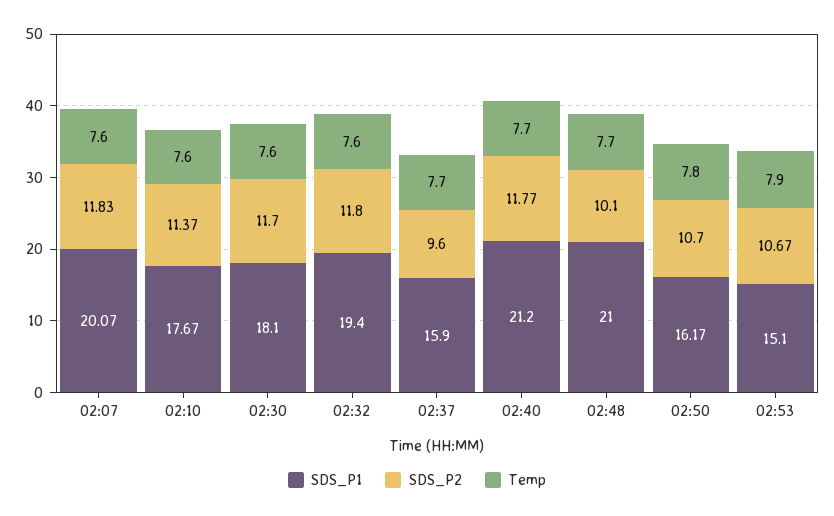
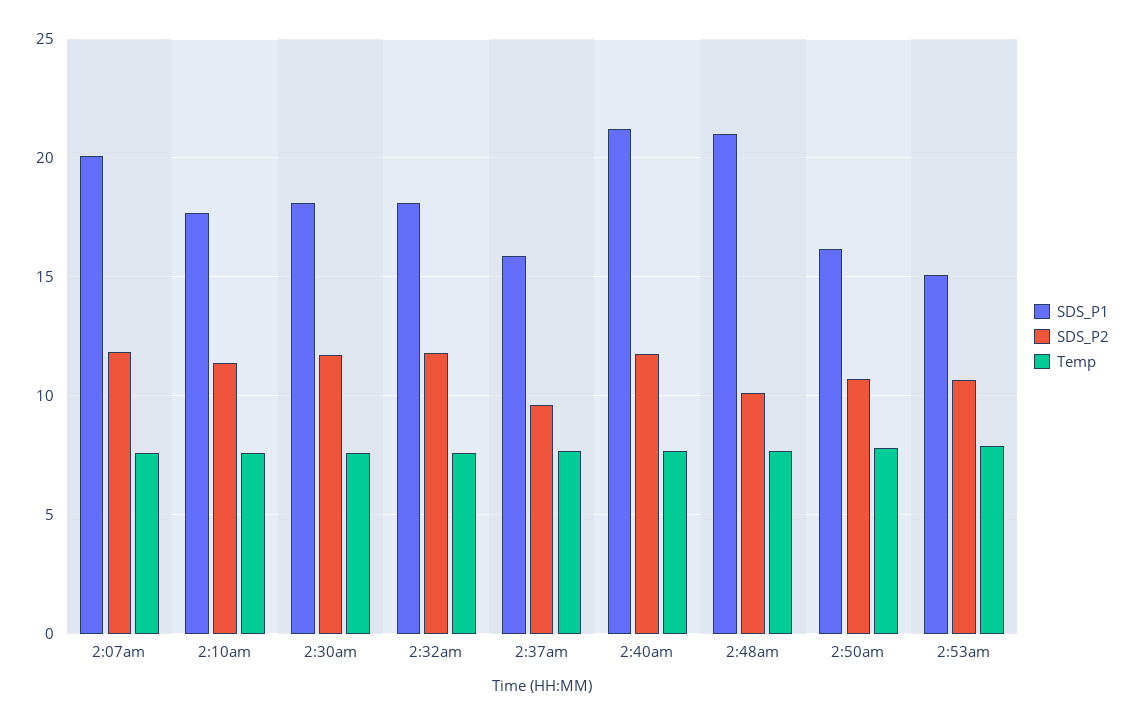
  {
    "SDS_P1": {
      "02:07": 20.07,
      "02:10": 17.67,
      "02:30": 18.1,
-     "02:32": 19.4,
+     "02:32": 18,
      "02:37": 15.9,
      "02:40": 21.2,
      "02:48": 21,
      "02:50": 16.17,
      "02:53": 15.1
    },
    "SDS_P2": {
      "02:07": 11.83,
      "02:10": 11.37,
      "02:30": 11.7,
      "02:32": 11.8,
      "02:37": 9.6,
      "02:40": 11.77,
      "02:48": 10.1,
      "02:50": 10.7,
      "02:53": 10.67
    },
    "Temp": {
      "02:07": 7.6,
      "02:10": 7.6,
      "02:30": 7.6,
      "02:32": 7.6,
      "02:37": 7.7,
      "02:40": 7.7,
      "02:48": 7.7,
      "02:50": 7.8,
      "02:53": 7.9
    }
  }

